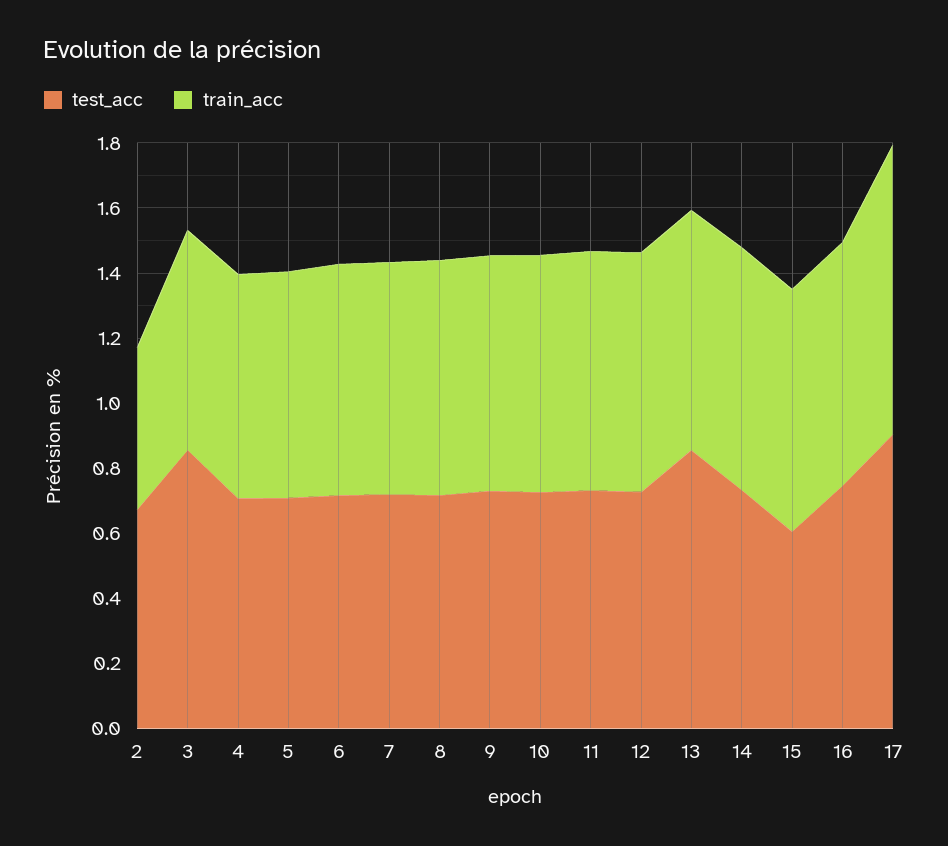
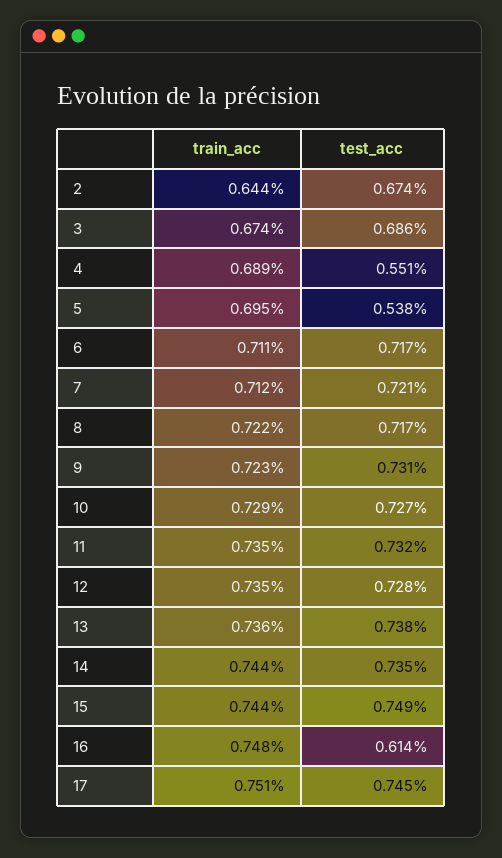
  {
    "test_acc": {
      "2": 0.674,
-     "3": 0.85,
+     "3": 0.686,
-     "4": 0.7,
+     "4": 0.551,
-     "5": 0.7,
+     "5": 0.538,
      "6": 0.717,
      "7": 0.721,
      "8": 0.717,
      "9": 0.731,
      "10": 0.727,
      "11": 0.732,
      "12": 0.728,
-     "13": 0.85,
+     "13": 0.738,
      "14": 0.735,
-     "15": 0.6,
+     "15": 0.749,
-     "16": 0.75,
+     "16": 0.614,
-     "17": 0.9
+     "17": 0.745
    },
    "train_acc": {
-     "2": 0.5,
+     "2": 0.644,
      "3": 0.674,
      "4": 0.689,
      "5": 0.695,
      "6": 0.711,
      "7": 0.712,
      "8": 0.722,
      "9": 0.723,
      "10": 0.729,
      "11": 0.735,
      "12": 0.735,
      "13": 0.736,
      "14": 0.744,
      "15": 0.744,
      "16": 0.748,
-     "17": 0.9
+     "17": 0.751
    }
  }

